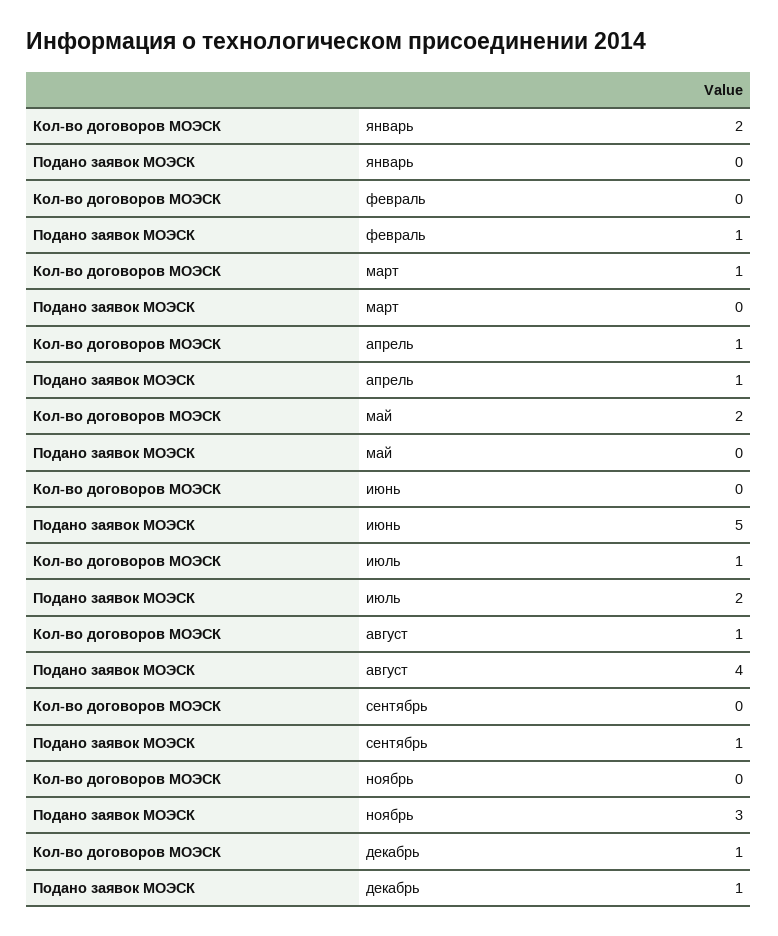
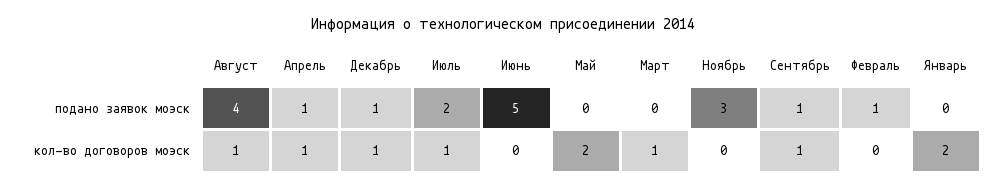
  {
    "Кол-во договоров МОЭСК": {
      "январь": 2,
      "февраль": 0,
      "март": 1,
      "апрель": 1,
      "май": 2,
      "июнь": 0,
      "июль": 1,
      "август": 1,
-     "сентябрь": 0,
+     "сентябрь": 1,
      "ноябрь": 0,
      "декабрь": 1
    },
    "Подано заявок МОЭСК": {
      "январь": 0,
      "февраль": 1,
      "март": 0,
      "апрель": 1,
      "май": 0,
      "июнь": 5,
      "июль": 2,
      "август": 4,
      "сентябрь": 1,
      "ноябрь": 3,
      "декабрь": 1
    }
  }

